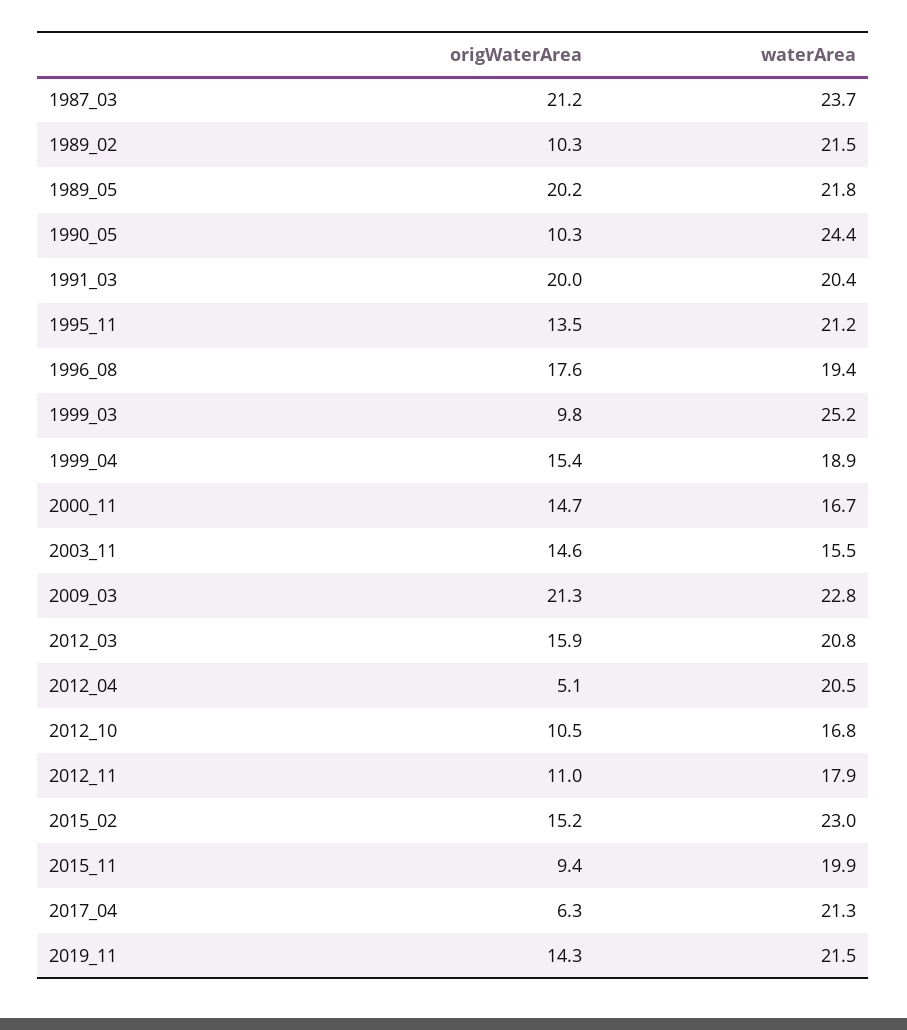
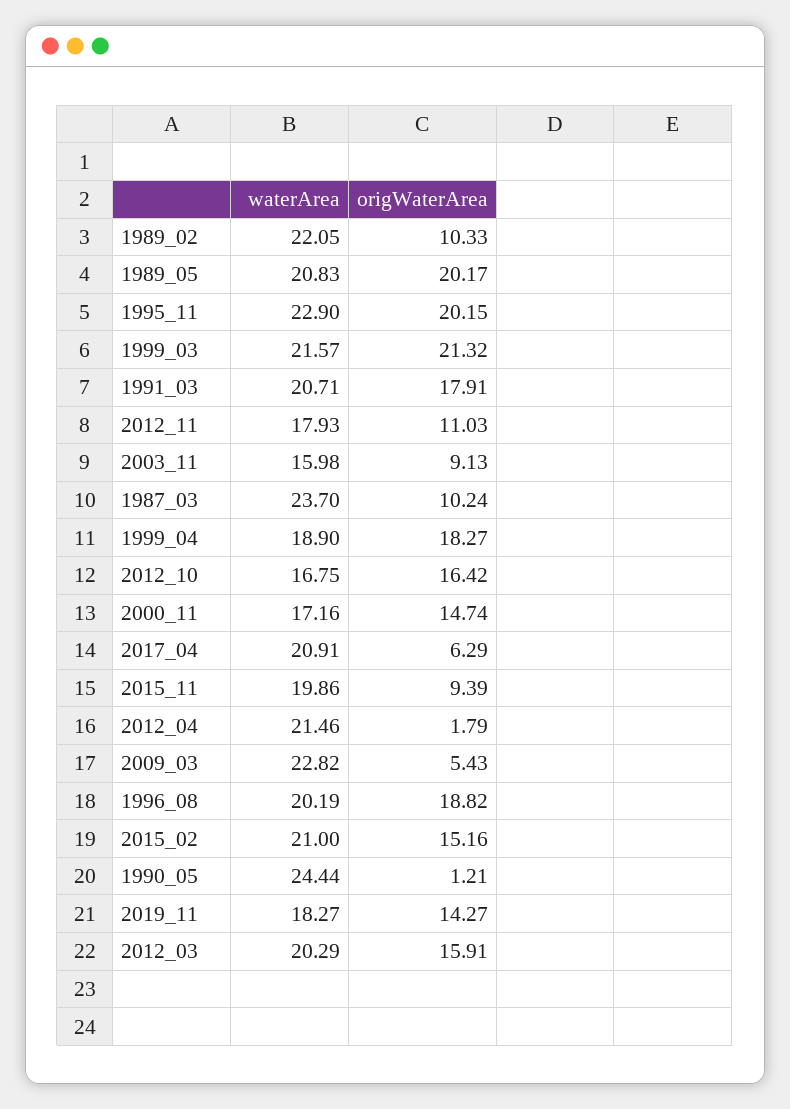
  {
    "origWaterArea": {
-     "1987_03": 21.2,
+     "1987_03": 10.24,
      "1989_02": 10.33,
      "1989_05": 20.17,
-     "1990_05": 10.3,
+     "1990_05": 1.21,
-     "1991_03": 20,
+     "1991_03": 17.91,
-     "1995_11": 13.5,
+     "1995_11": 20.15,
-     "1996_08": 17.6,
+     "1996_08": 18.82,
-     "1999_03": 9.8,
+     "1999_03": 21.32,
-     "1999_04": 15.4,
+     "1999_04": 18.27,
      "2000_11": 14.74,
-     "2003_11": 14.6,
+     "2003_11": 9.13,
-     "2009_03": 21.3,
+     "2009_03": 5.43,
      "2012_03": 15.91,
-     "2012_04": 5.1,
+     "2012_04": 1.79,
-     "2012_10": 10.5,
+     "2012_10": 16.42,
      "2012_11": 11.03,
      "2015_02": 15.16,
      "2015_11": 9.39,
      "2017_04": 6.29,
      "2019_11": 14.27
    },
    "waterArea": {
      "1987_03": 23.7,
-     "1989_02": 21.5,
+     "1989_02": 22.05,
-     "1989_05": 21.8,
+     "1989_05": 20.83,
      "1990_05": 24.44,
-     "1991_03": 20.4,
+     "1991_03": 20.71,
-     "1995_11": 21.2,
+     "1995_11": 22.9,
-     "1996_08": 19.4,
+     "1996_08": 20.19,
-     "1999_03": 25.2,
+     "1999_03": 21.57,
      "1999_04": 18.9,
-     "2000_11": 16.7,
+     "2000_11": 17.16,
-     "2003_11": 15.5,
+     "2003_11": 15.98,
      "2009_03": 22.82,
-     "2012_03": 20.8,
+     "2012_03": 20.29,
-     "2012_04": 20.5,
+     "2012_04": 21.46,
      "2012_10": 16.75,
      "2012_11": 17.93,
-     "2015_02": 23,
+     "2015_02": 21,
      "2015_11": 19.86,
-     "2017_04": 21.3,
+     "2017_04": 20.91,
-     "2019_11": 21.5
+     "2019_11": 18.27
    }
  }

